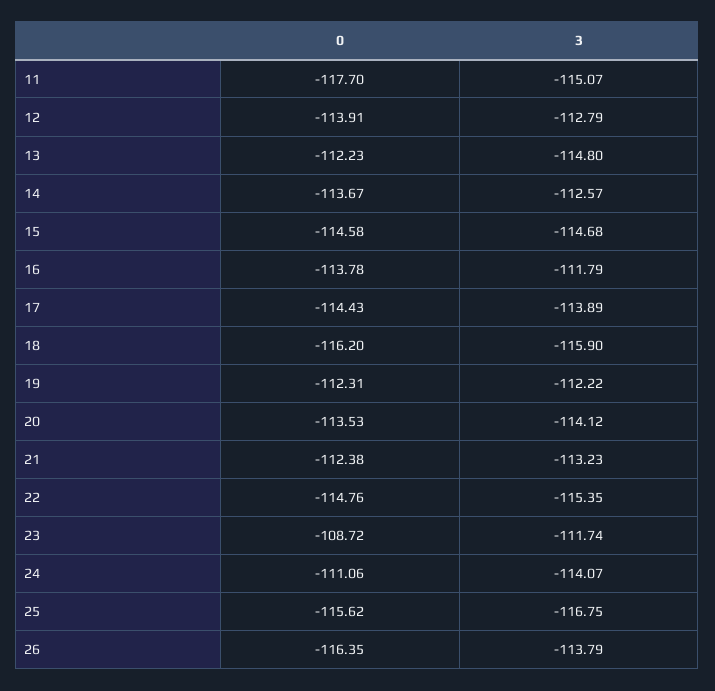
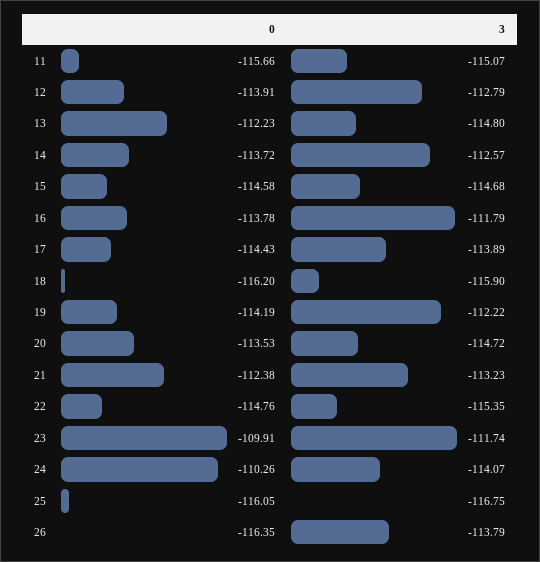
  {
    "0": {
-     "11": -117.7,
+     "11": -115.66,
      "12": -113.91,
      "13": -112.23,
-     "14": -113.67,
+     "14": -113.72,
      "15": -114.58,
      "16": -113.78,
      "17": -114.43,
      "18": -116.2,
-     "19": -112.31,
+     "19": -114.19,
      "20": -113.53,
      "21": -112.38,
      "22": -114.76,
-     "23": -108.72,
+     "23": -109.91,
-     "24": -111.06,
+     "24": -110.26,
-     "25": -115.62,
+     "25": -116.05,
      "26": -116.35
    },
    "3": {
      "11": -115.07,
      "12": -112.79,
      "13": -114.8,
      "14": -112.57,
      "15": -114.68,
      "16": -111.79,
      "17": -113.89,
      "18": -115.9,
      "19": -112.22,
-     "20": -114.12,
+     "20": -114.72,
      "21": -113.23,
      "22": -115.35,
      "23": -111.74,
      "24": -114.07,
      "25": -116.75,
      "26": -113.79
    }
  }

